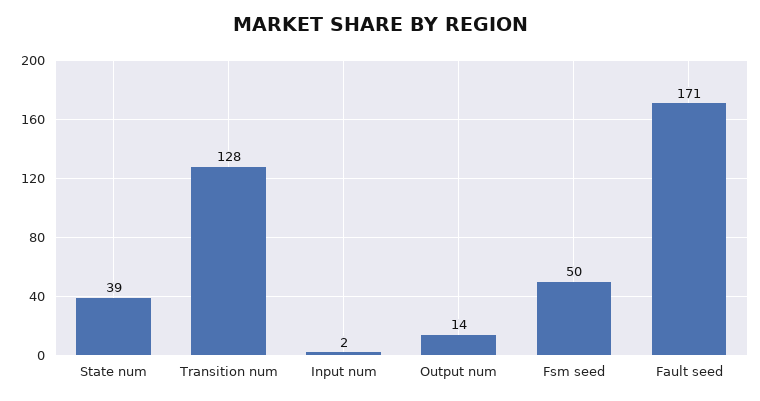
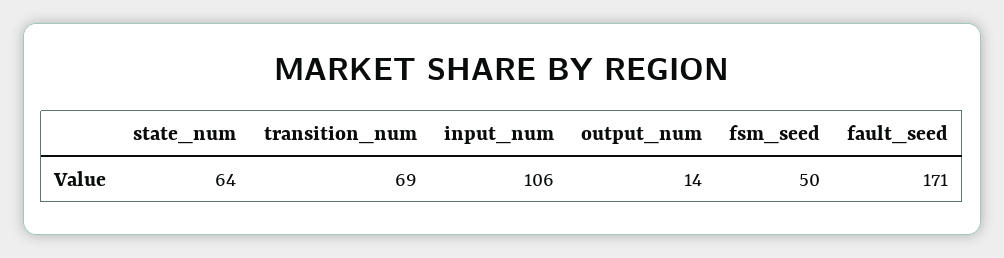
  {
-   "State num": 39,
+   "State num": 64,
-   "Transition num": 128,
+   "Transition num": 69,
-   "Input num": 2,
+   "Input num": 106,
    "Output num": 14,
    "Fsm seed": 50,
    "Fault seed": 171
  }

